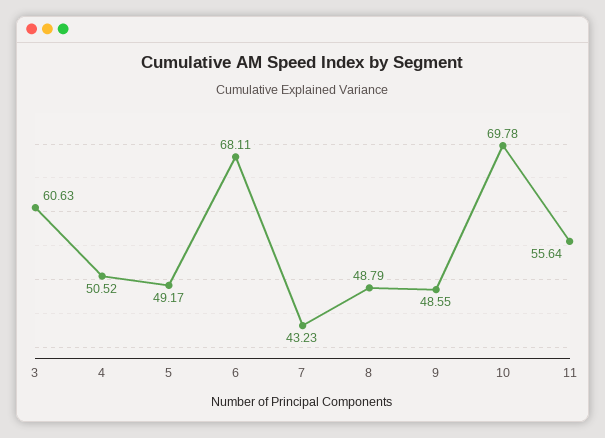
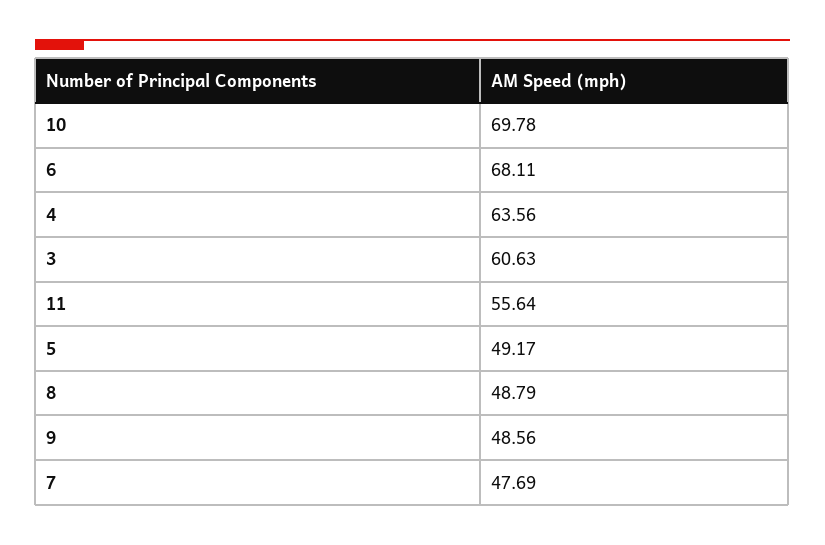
  {
    "3": 60.63,
-   "4": 50.52,
+   "4": 63.56,
    "5": 49.17,
    "6": 68.11,
-   "7": 43.23,
+   "7": 47.69,
    "8": 48.79,
-   "9": 48.55,
+   "9": 48.56,
    "10": 69.78,
    "11": 55.64
  }

